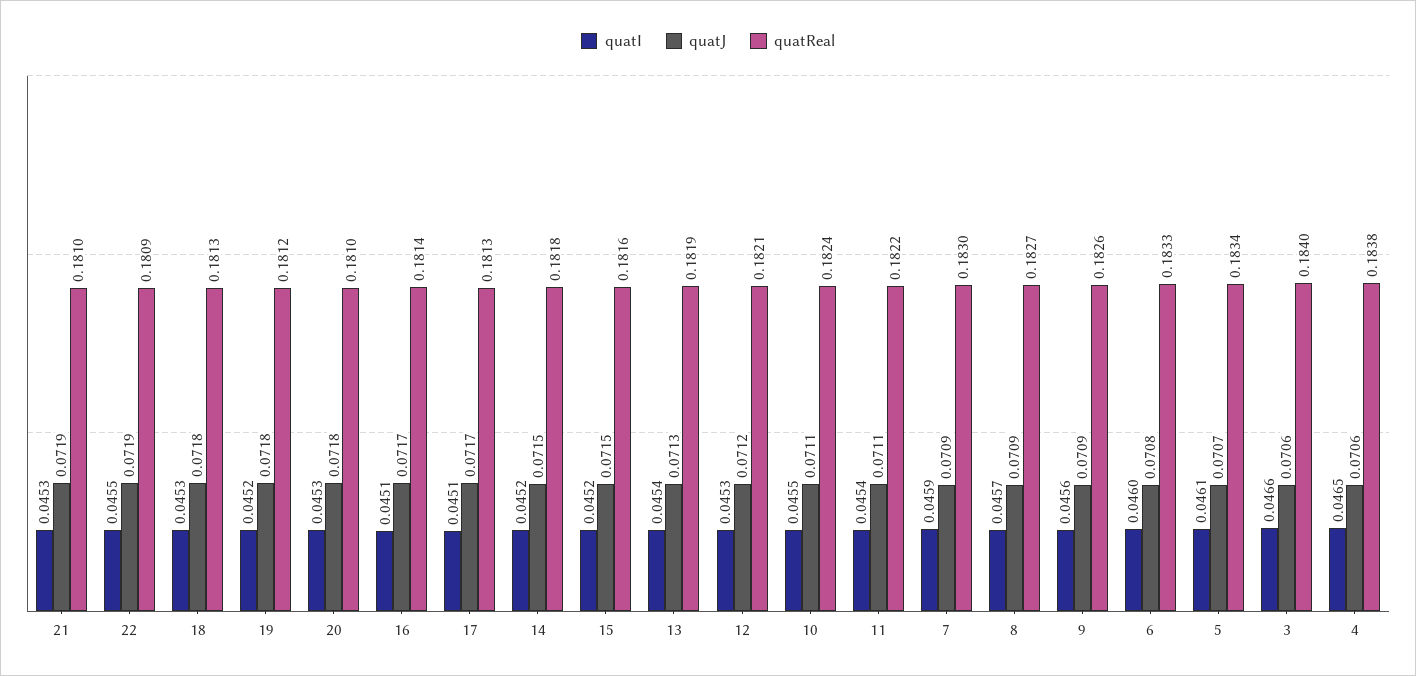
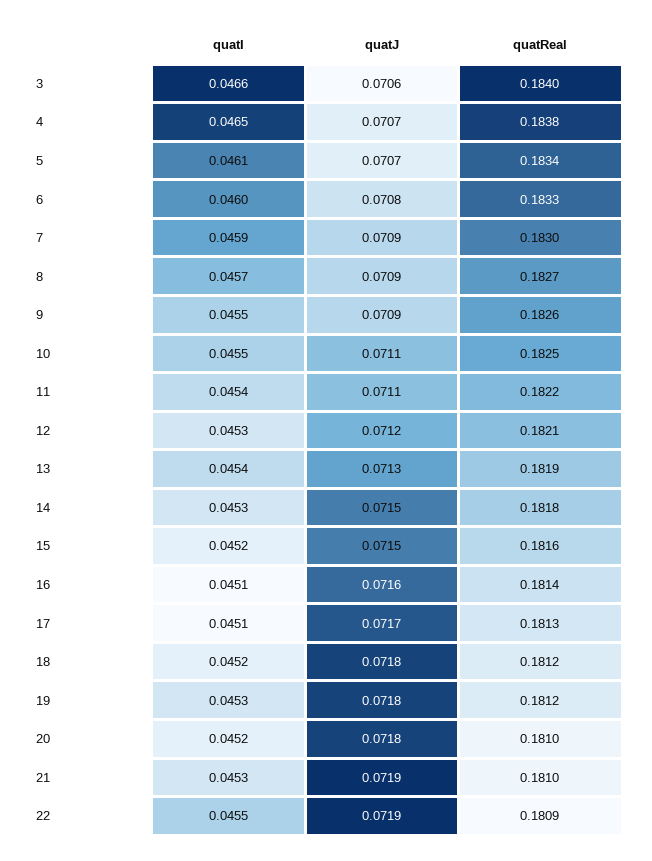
  {
    "quatI": {
      "21": 0.0453,
      "22": 0.0455,
-     "18": 0.0453,
+     "18": 0.0452,
-     "19": 0.0452,
+     "19": 0.0453,
-     "20": 0.0453,
+     "20": 0.0452,
      "16": 0.0451,
      "17": 0.0451,
-     "14": 0.0452,
+     "14": 0.0453,
      "15": 0.0452,
      "13": 0.0454,
      "12": 0.0453,
      "10": 0.0455,
      "11": 0.0454,
      "7": 0.0459,
      "8": 0.0457,
-     "9": 0.0456,
+     "9": 0.0455,
      "6": 0.046,
      "5": 0.0461,
      "3": 0.0466,
      "4": 0.0465
    },
    "quatJ": {
      "21": 0.0719,
      "22": 0.0719,
      "18": 0.0718,
      "19": 0.0718,
      "20": 0.0718,
-     "16": 0.0717,
+     "16": 0.0716,
      "17": 0.0717,
      "14": 0.0715,
      "15": 0.0715,
      "13": 0.0713,
      "12": 0.0712,
      "10": 0.0711,
      "11": 0.0711,
      "7": 0.0709,
      "8": 0.0709,
      "9": 0.0709,
      "6": 0.0708,
      "5": 0.0707,
      "3": 0.0706,
-     "4": 0.0706
+     "4": 0.0707
    },
    "quatReal": {
      "21": 0.181,
      "22": 0.1809,
-     "18": 0.1813,
+     "18": 0.1812,
      "19": 0.1812,
      "20": 0.181,
      "16": 0.1814,
      "17": 0.1813,
      "14": 0.1818,
      "15": 0.1816,
      "13": 0.1819,
      "12": 0.1821,
-     "10": 0.1824,
+     "10": 0.1825,
      "11": 0.1822,
      "7": 0.183,
      "8": 0.1827,
      "9": 0.1826,
      "6": 0.1833,
      "5": 0.1834,
      "3": 0.184,
      "4": 0.1838
    }
  }

